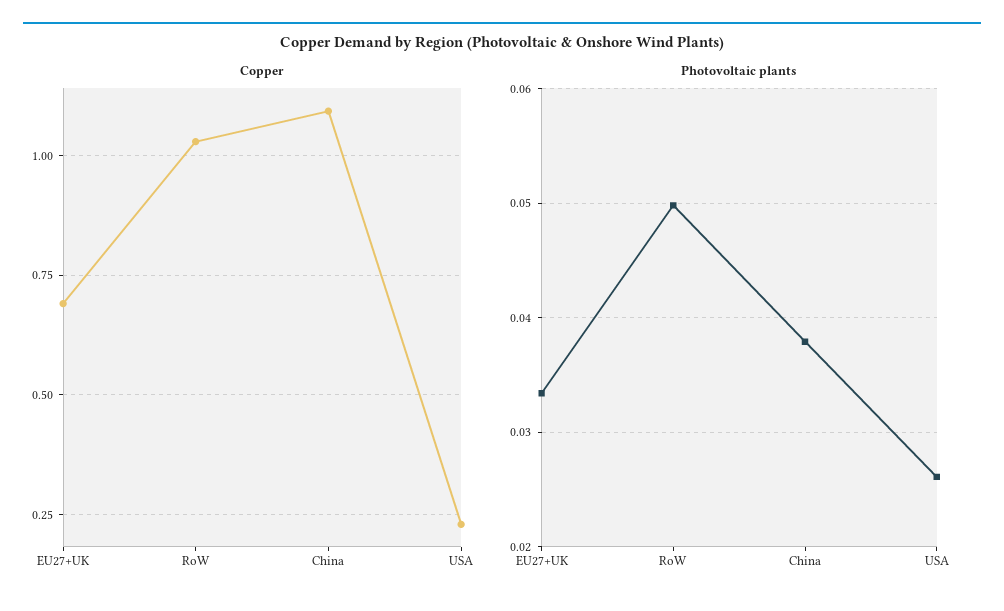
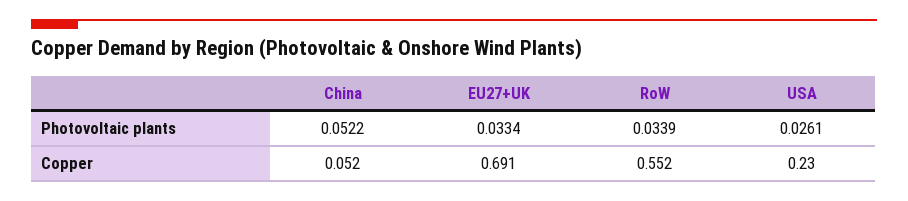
  {
    "Copper": {
      "EU27+UK": 0.691,
-     "RoW": 1.025,
+     "RoW": 0.552,
-     "China": 1.1,
+     "China": 0.052,
      "USA": 0.23
    },
    "Photovoltaic plants": {
      "EU27+UK": 0.0334,
-     "RoW": 0.05,
+     "RoW": 0.0339,
-     "China": 0.038,
+     "China": 0.0522,
      "USA": 0.0261
    }
  }

